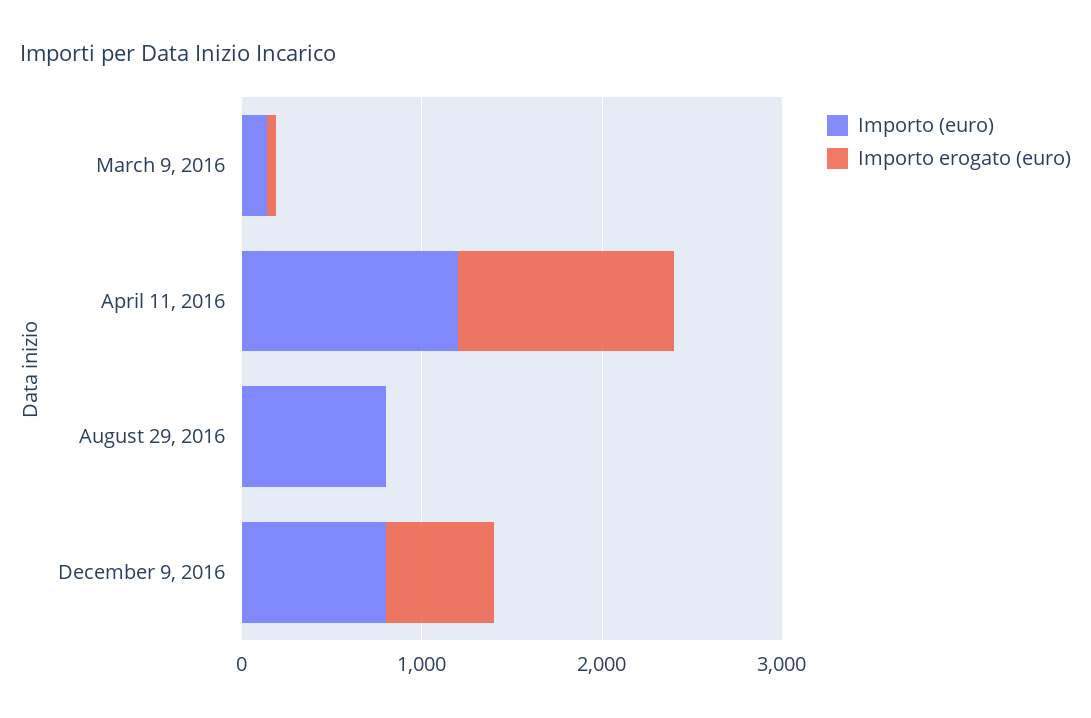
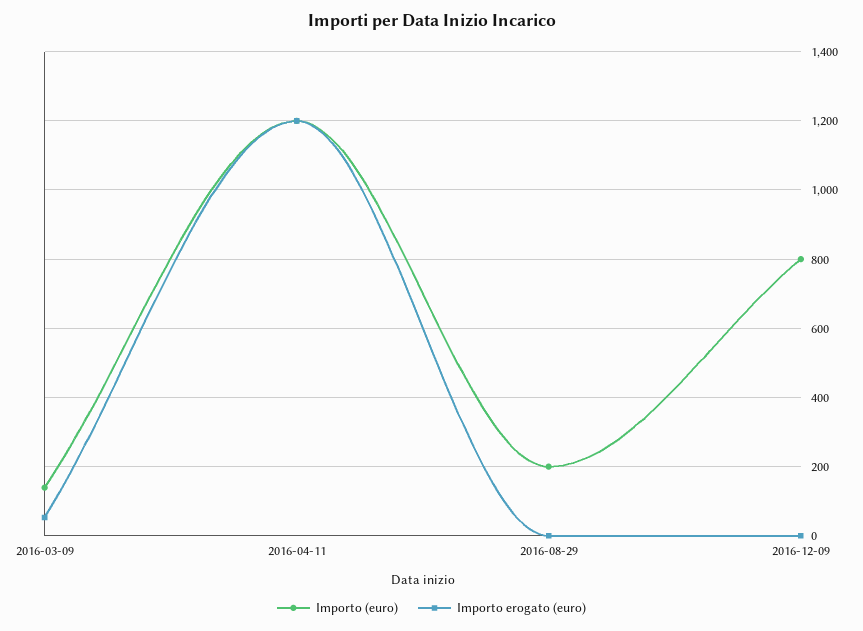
  {
    "Importo (euro)": {
      "March 9, 2016": 140,
      "April 11, 2016": 1200,
-     "August 29, 2016": 800,
+     "August 29, 2016": 200,
      "December 9, 2016": 800
    },
    "Importo erogato (euro)": {
      "March 9, 2016": 60,
      "April 11, 2016": 1200,
      "August 29, 2016": 0,
-     "December 9, 2016": 600
+     "December 9, 2016": 0
    }
  }

